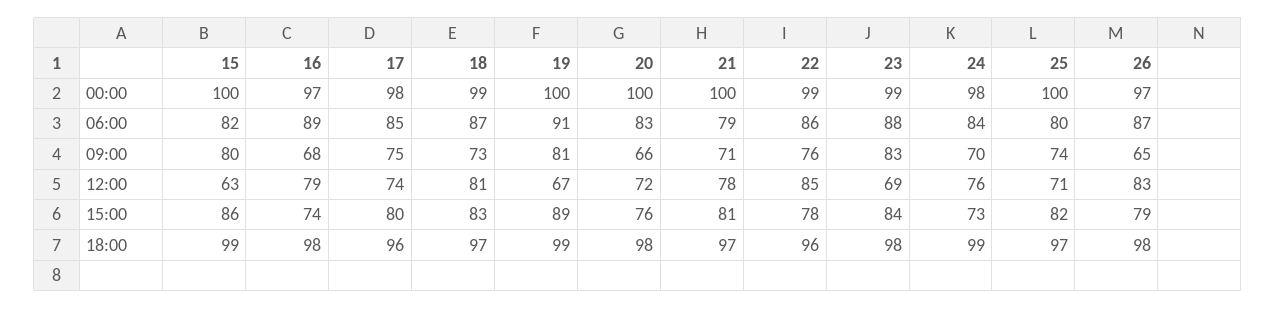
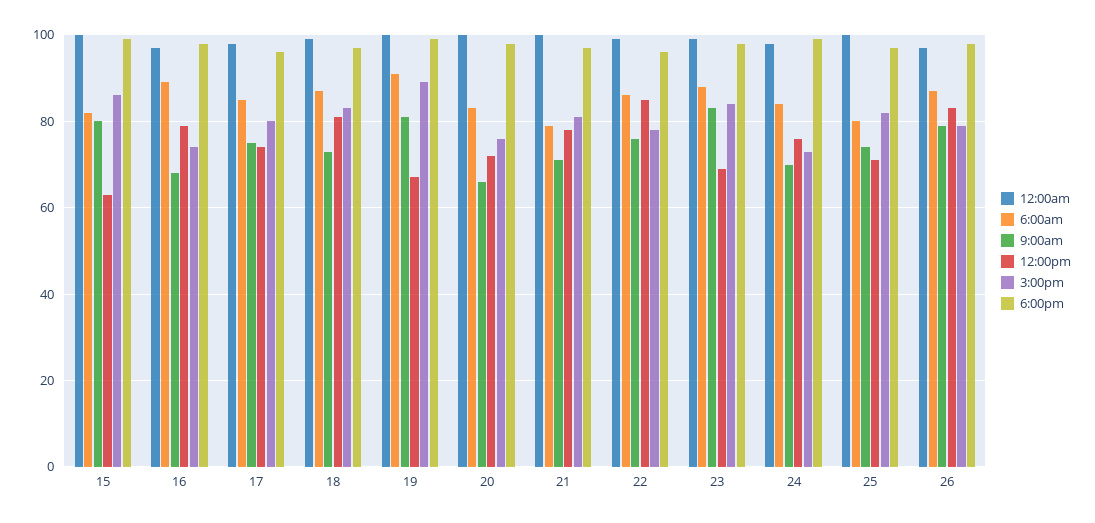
  {
    "00:00": {
      "15": 100,
      "16": 97,
      "17": 98,
      "18": 99,
      "19": 100,
      "20": 100,
      "21": 100,
      "22": 99,
      "23": 99,
      "24": 98,
      "25": 100,
      "26": 97
    },
    "06:00": {
      "15": 82,
      "16": 89,
      "17": 85,
      "18": 87,
      "19": 91,
      "20": 83,
      "21": 79,
      "22": 86,
      "23": 88,
      "24": 84,
      "25": 80,
      "26": 87
    },
    "09:00": {
      "15": 80,
      "16": 68,
      "17": 75,
      "18": 73,
      "19": 81,
      "20": 66,
      "21": 71,
      "22": 76,
      "23": 83,
      "24": 70,
      "25": 74,
-     "26": 65
+     "26": 80
    },
    "12:00": {
      "15": 63,
      "16": 79,
      "17": 74,
      "18": 81,
      "19": 67,
      "20": 72,
      "21": 78,
      "22": 85,
      "23": 69,
      "24": 76,
      "25": 71,
      "26": 83
    },
    "15:00": {
      "15": 86,
      "16": 74,
      "17": 80,
      "18": 83,
      "19": 89,
      "20": 76,
      "21": 81,
      "22": 78,
      "23": 84,
      "24": 73,
      "25": 82,
      "26": 79
    },
    "18:00": {
      "15": 99,
      "16": 98,
      "17": 96,
      "18": 97,
      "19": 99,
      "20": 98,
      "21": 97,
      "22": 96,
      "23": 98,
      "24": 99,
      "25": 97,
      "26": 98
    }
  }

